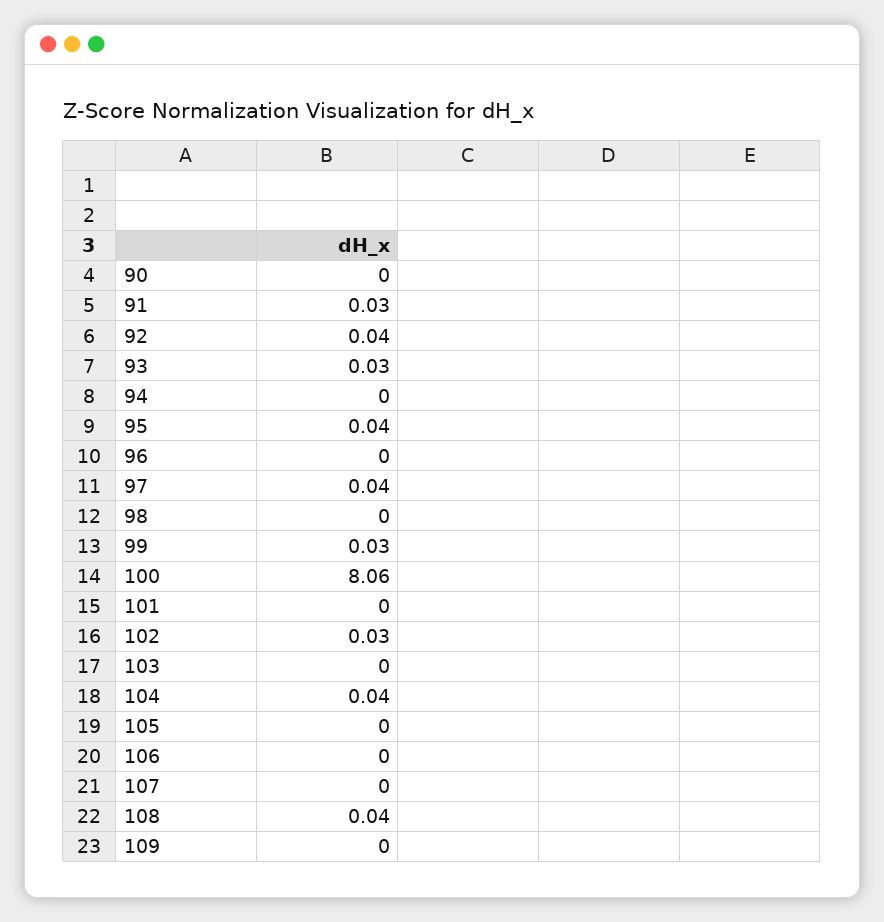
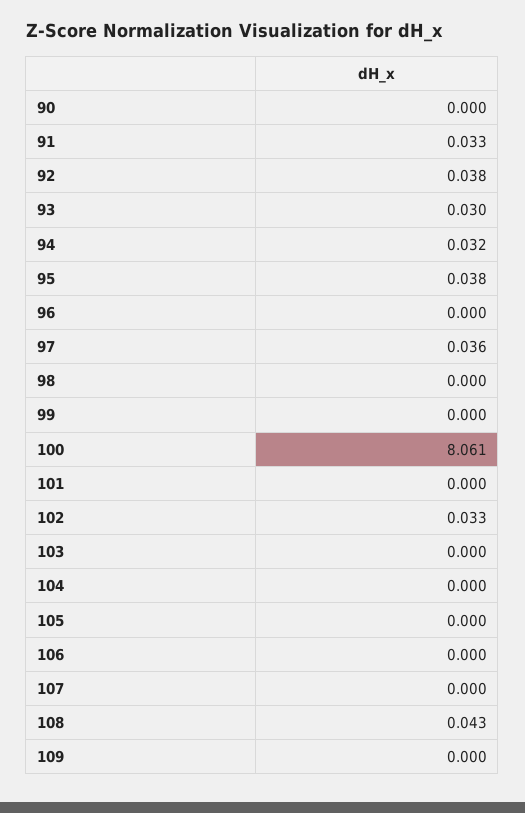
  {
    "90": 0,
    "91": 0.033,
    "92": 0.038,
    "93": 0.03,
-   "94": 0,
+   "94": 0.032,
    "95": 0.038,
    "96": 0,
    "97": 0.036,
    "98": 0,
-   "99": 0.03,
+   "99": 0,
    "100": 8.061,
    "101": 0,
    "102": 0.033,
    "103": 0,
-   "104": 0.04,
+   "104": 0,
    "105": 0,
    "106": 0,
    "107": 0,
    "108": 0.043,
    "109": 0
  }

